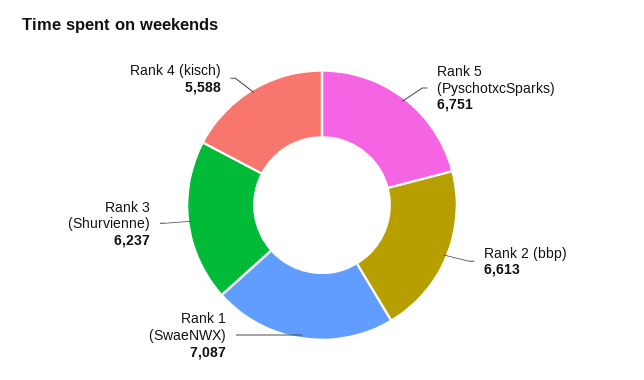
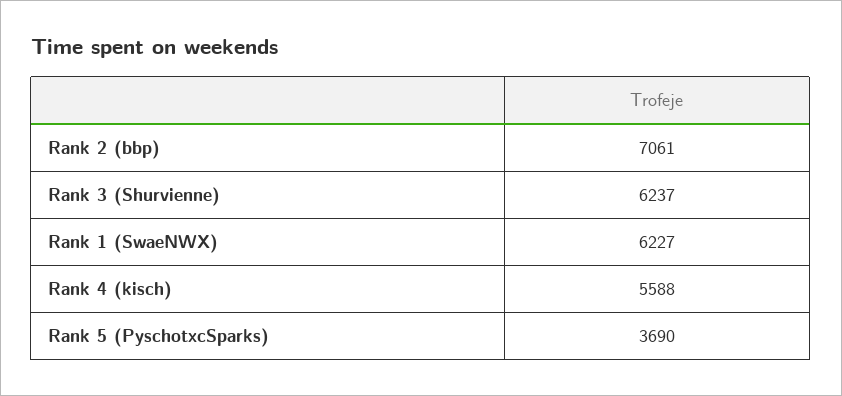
  {
-   "Rank 5 (PyschotxcSparks)": 6751,
+   "Rank 5 (PyschotxcSparks)": 3690,
-   "Rank 2 (bbp)": 6613,
+   "Rank 2 (bbp)": 7061,
-   "Rank 1 (SwaeNWX)": 7087,
+   "Rank 1 (SwaeNWX)": 6227,
    "Rank 3 (Shurvienne)": 6237,
    "Rank 4 (kisch)": 5588
  }

